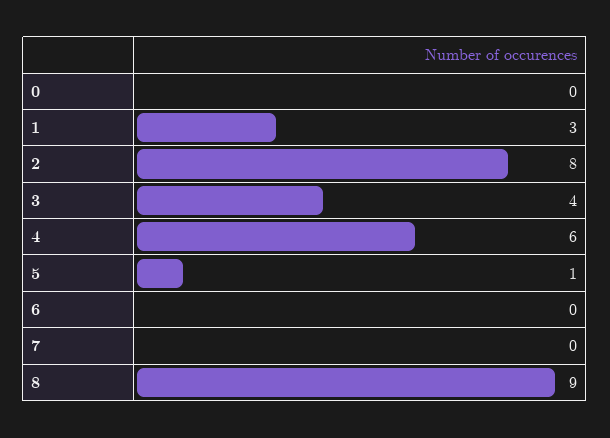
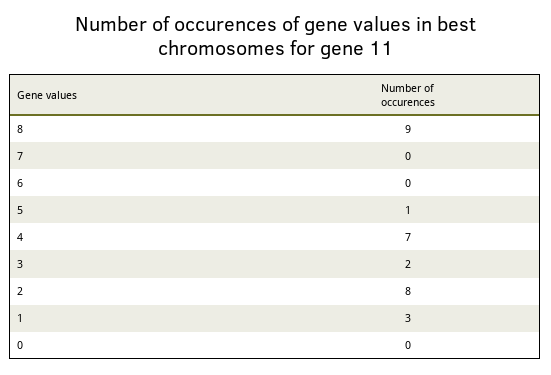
  {
    "0": 0,
    "1": 3,
    "2": 8,
-   "3": 4,
+   "3": 2,
-   "4": 6,
+   "4": 7,
    "5": 1,
    "6": 0,
    "7": 0,
    "8": 9
  }

